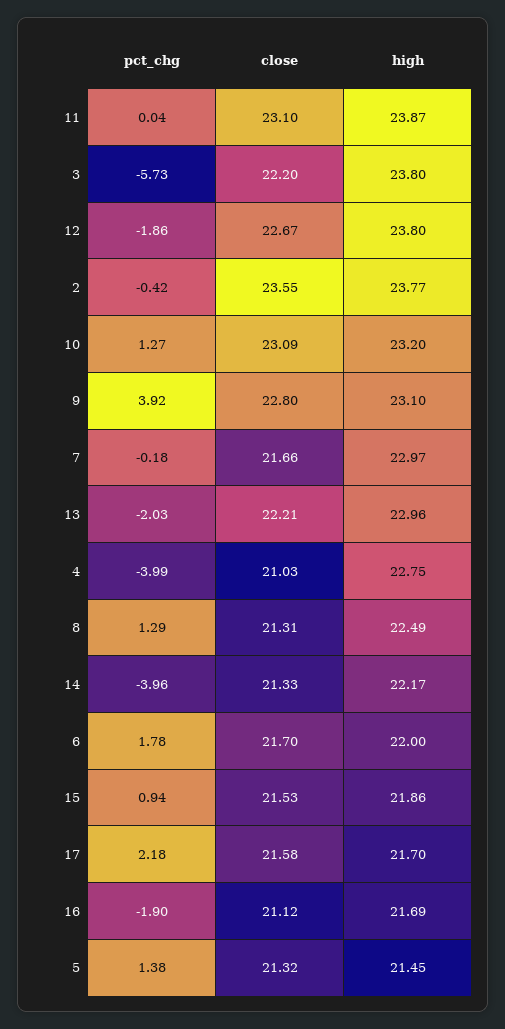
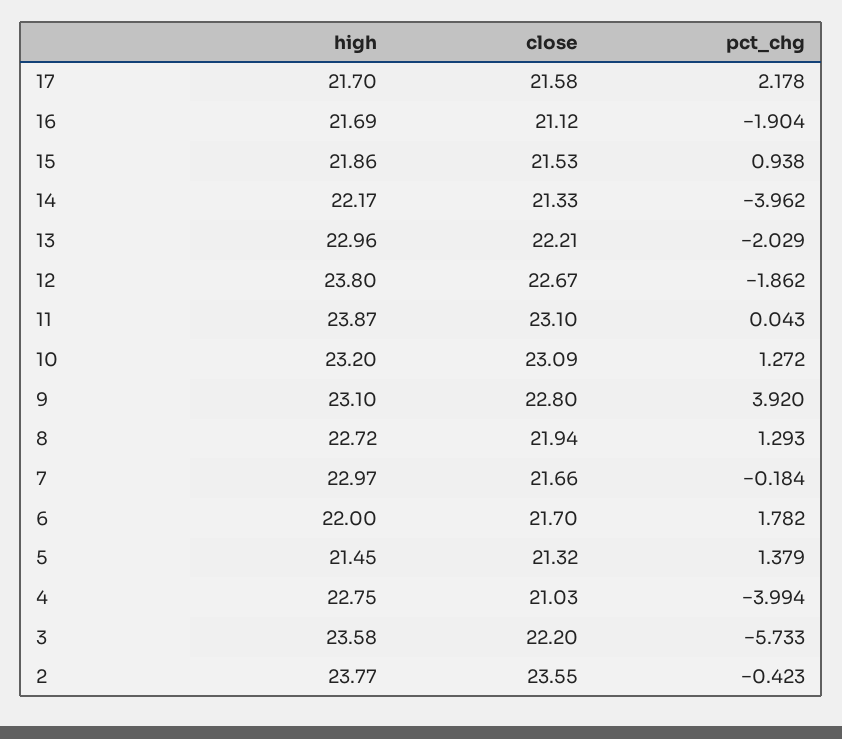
  {
    "pct_chg": {
      "11": 0.043,
      "3": -5.733,
      "12": -1.862,
      "2": -0.423,
      "10": 1.272,
      "9": 3.92,
      "7": -0.184,
      "13": -2.029,
      "4": -3.994,
      "8": 1.293,
      "14": -3.962,
      "6": 1.782,
      "15": 0.938,
      "17": 2.178,
      "16": -1.904,
      "5": 1.379
    },
    "close": {
      "11": 23.1,
      "3": 22.2,
      "12": 22.67,
      "2": 23.55,
      "10": 23.09,
      "9": 22.8,
      "7": 21.66,
      "13": 22.21,
      "4": 21.03,
-     "8": 21.31,
+     "8": 21.94,
      "14": 21.33,
      "6": 21.7,
      "15": 21.53,
      "17": 21.58,
      "16": 21.12,
      "5": 21.32
    },
    "high": {
      "11": 23.87,
-     "3": 23.8,
+     "3": 23.58,
      "12": 23.8,
      "2": 23.77,
      "10": 23.2,
      "9": 23.1,
      "7": 22.97,
      "13": 22.96,
      "4": 22.75,
-     "8": 22.49,
+     "8": 22.72,
      "14": 22.17,
      "6": 22,
      "15": 21.86,
      "17": 21.7,
      "16": 21.69,
      "5": 21.45
    }
  }

